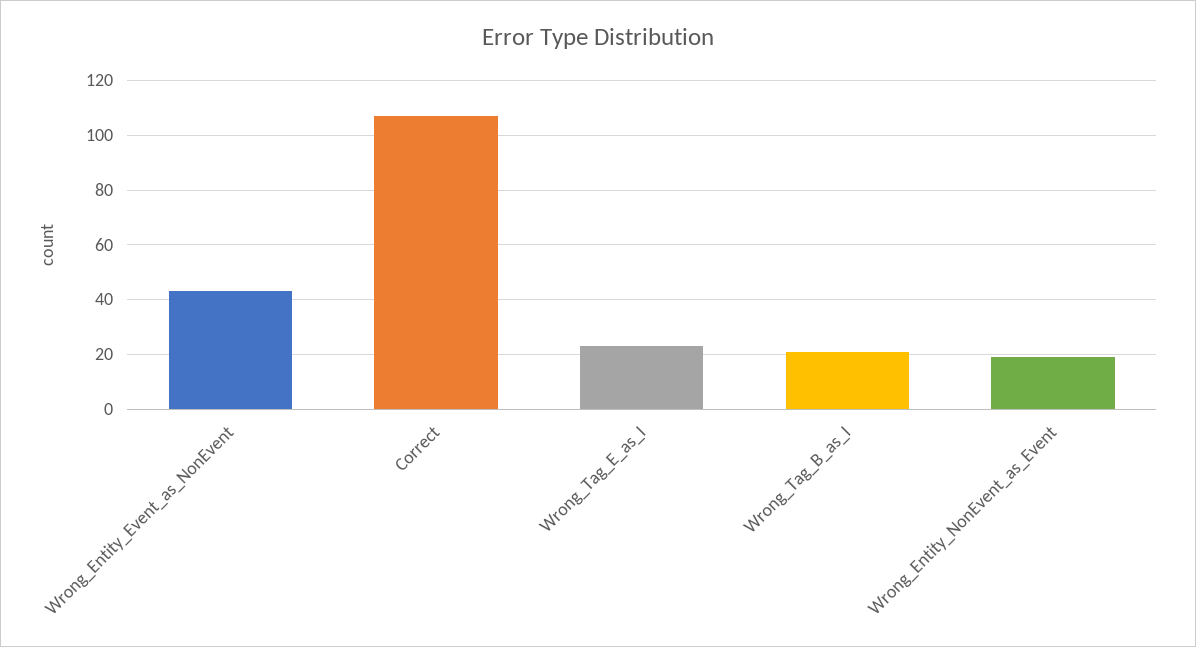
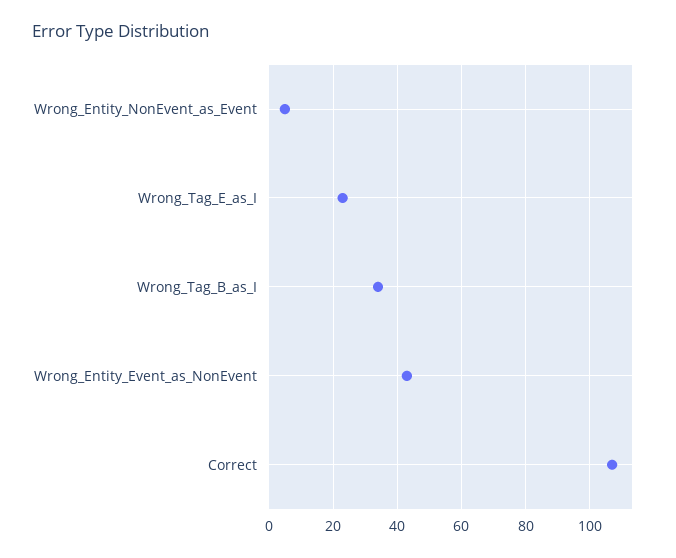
  {
    "Wrong_Entity_Event_as_NonEvent": 45,
    "Correct": 105,
    "Wrong_Tag_E_as_I": 25,
-   "Wrong_Tag_B_as_I": 20,
+   "Wrong_Tag_B_as_I": 35,
-   "Wrong_Entity_NonEvent_as_Event": 20
+   "Wrong_Entity_NonEvent_as_Event": 5
  }

